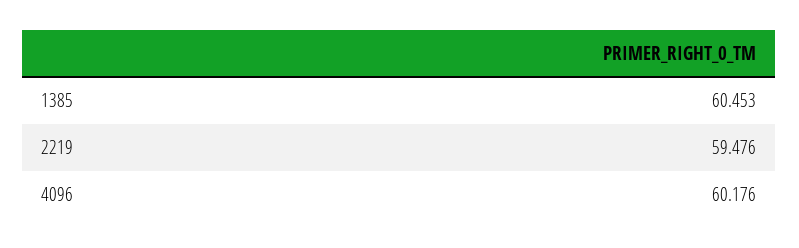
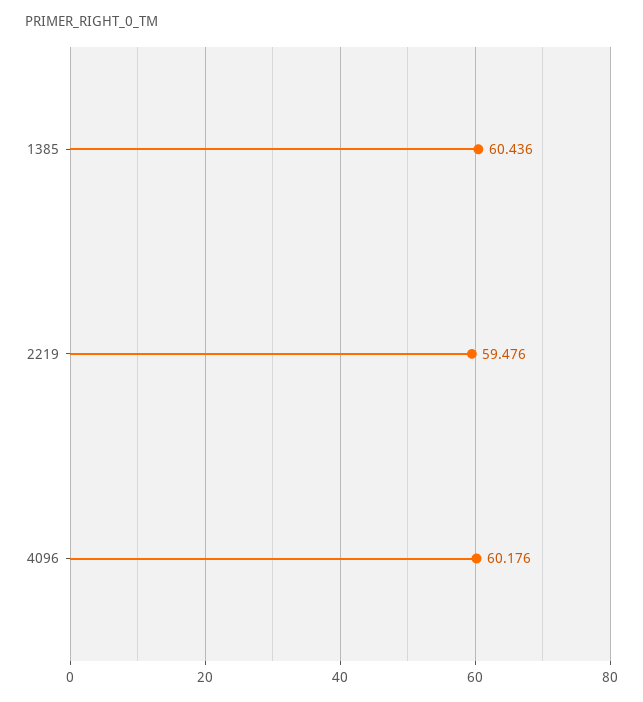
  {
-   "1385": 60.453,
+   "1385": 60.436,
    "2219": 59.476,
    "4096": 60.176
  }

